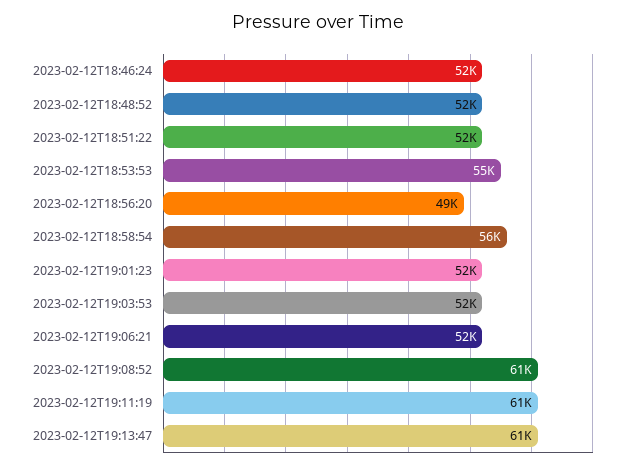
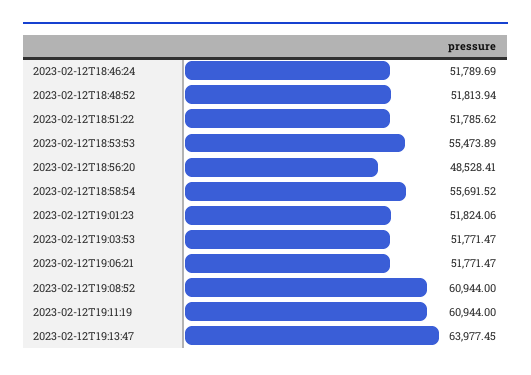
  {
    "2023-02-12T18:46:24": 51789.69,
    "2023-02-12T18:48:52": 51813.94,
    "2023-02-12T18:51:22": 51785.62,
    "2023-02-12T18:53:53": 55473.89,
    "2023-02-12T18:56:20": 48528.41,
    "2023-02-12T18:58:54": 55691.52,
    "2023-02-12T19:01:23": 51824.06,
    "2023-02-12T19:03:53": 51771.47,
    "2023-02-12T19:06:21": 51771.47,
    "2023-02-12T19:08:52": 60944,
    "2023-02-12T19:11:19": 60944,
-   "2023-02-12T19:13:47": 61000
+   "2023-02-12T19:13:47": 63977.45
  }

